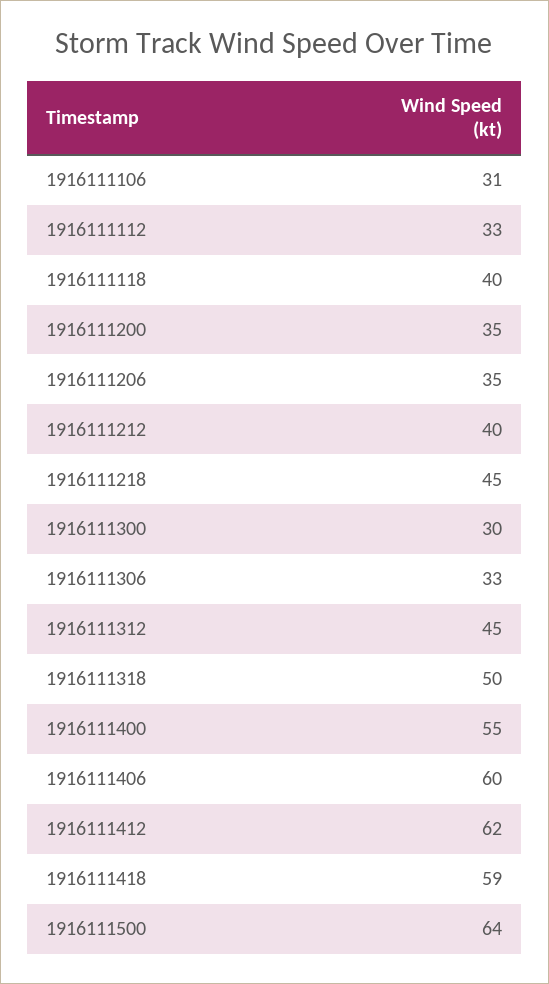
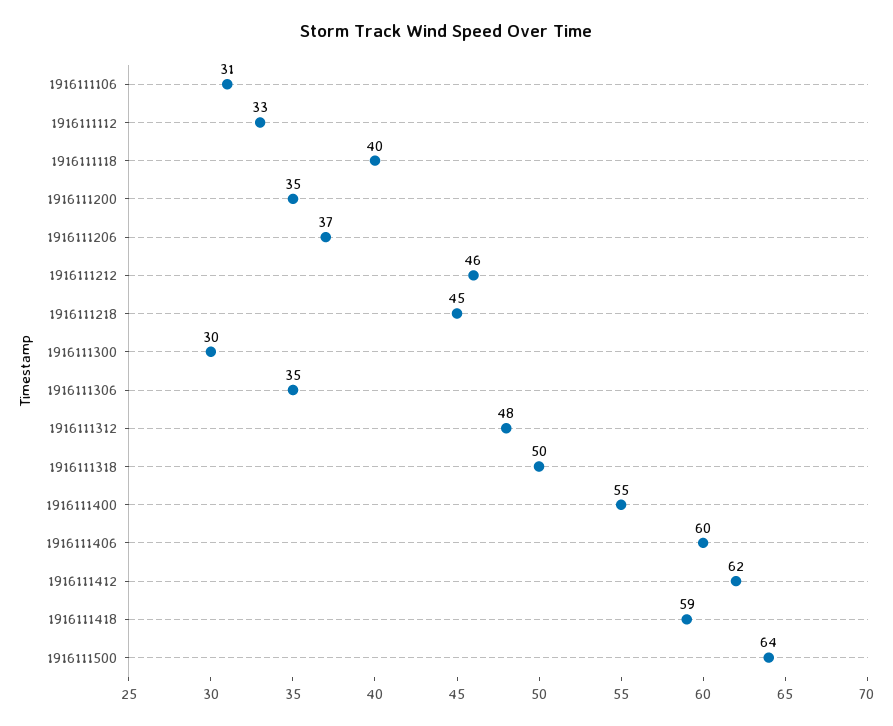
  {
    "1916111106": 31,
    "1916111112": 33,
    "1916111118": 40,
    "1916111200": 35,
-   "1916111206": 35,
+   "1916111206": 37,
-   "1916111212": 40,
+   "1916111212": 46,
    "1916111218": 45,
    "1916111300": 30,
-   "1916111306": 33,
+   "1916111306": 35,
-   "1916111312": 45,
+   "1916111312": 48,
    "1916111318": 50,
    "1916111400": 55,
    "1916111406": 60,
    "1916111412": 62,
    "1916111418": 59,
    "1916111500": 64
  }

